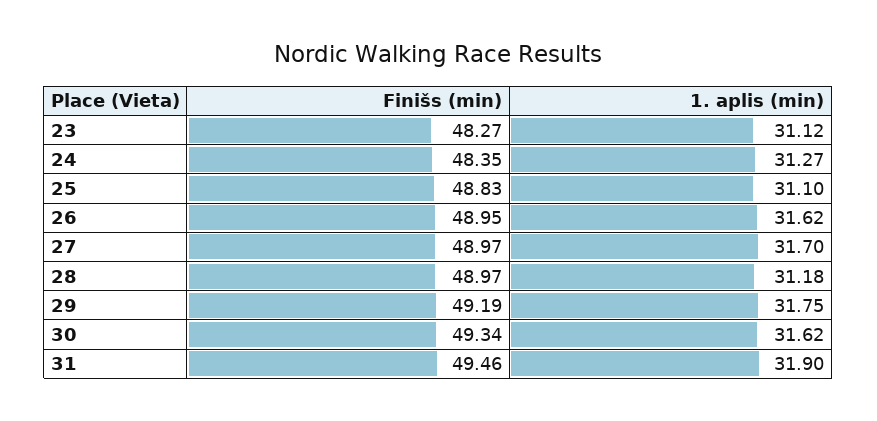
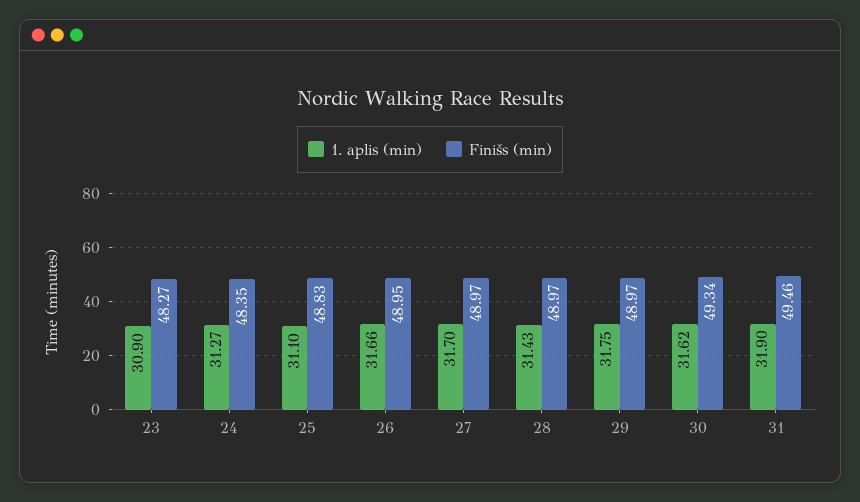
  {
    "Finišs (min)": {
      "23": 48.27,
      "24": 48.35,
      "25": 48.83,
      "26": 48.95,
      "27": 48.97,
      "28": 48.97,
-     "29": 49.19,
+     "29": 48.97,
      "30": 49.34,
      "31": 49.46
    },
    "1. aplis (min)": {
-     "23": 31.12,
+     "23": 30.9,
      "24": 31.27,
      "25": 31.1,
-     "26": 31.62,
+     "26": 31.66,
      "27": 31.7,
-     "28": 31.18,
+     "28": 31.43,
      "29": 31.75,
      "30": 31.62,
      "31": 31.9
    }
  }

